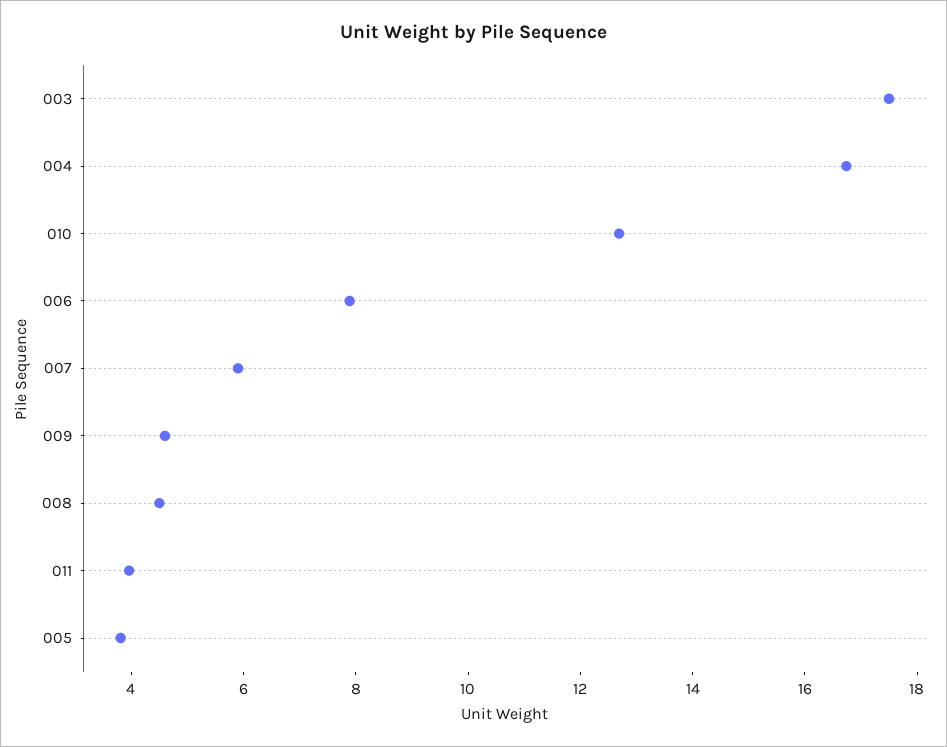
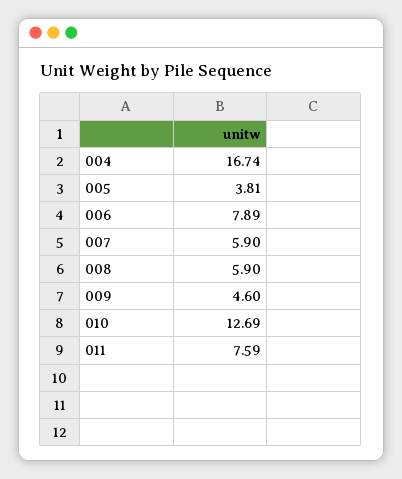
  {
-   "003": 17.5,
    "004": 16.74,
    "010": 12.69,
    "006": 7.89,
    "007": 5.9,
    "009": 4.6,
-   "008": 4.5,
+   "008": 5.9,
-   "011": 4,
+   "011": 7.59,
    "005": 3.81
  }

